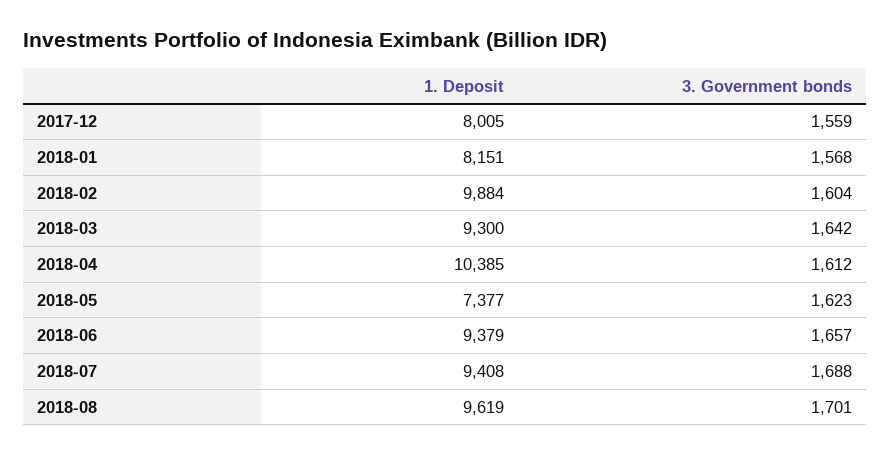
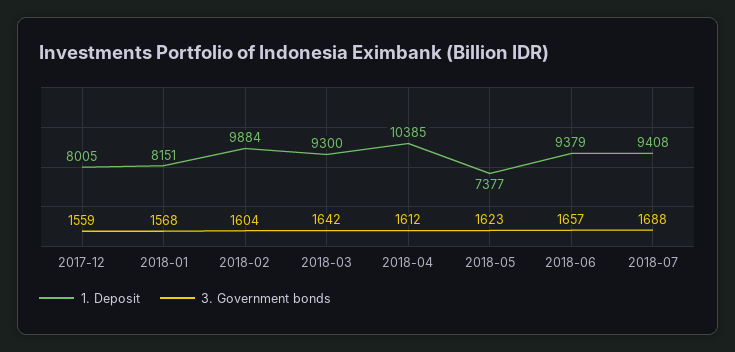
  {
    "1. Deposit": {
      "2017-12": 8005,
      "2018-01": 8151,
      "2018-02": 9884,
      "2018-03": 9300,
      "2018-04": 10385,
      "2018-05": 7377,
      "2018-06": 9379,
-     "2018-07": 9408,
+     "2018-07": 9408
-     "2018-08": 9619
    },
    "3. Government bonds": {
      "2017-12": 1559,
      "2018-01": 1568,
      "2018-02": 1604,
      "2018-03": 1642,
      "2018-04": 1612,
      "2018-05": 1623,
      "2018-06": 1657,
-     "2018-07": 1688,
+     "2018-07": 1688
-     "2018-08": 1701
    }
  }

